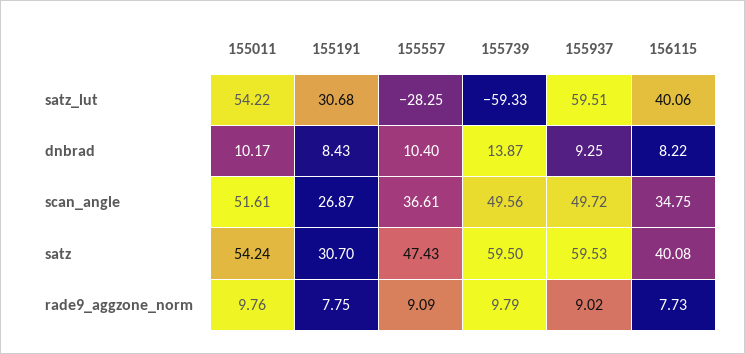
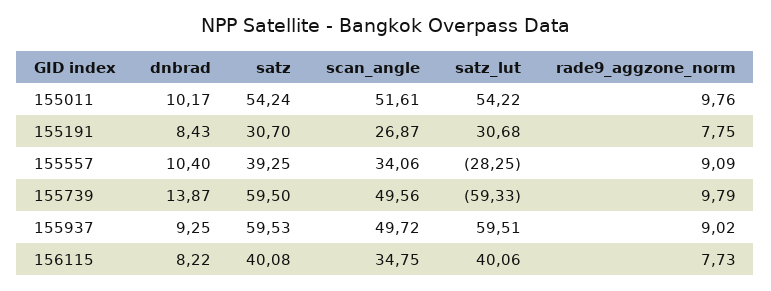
  {
    "155011": {
      "satz_lut": 54.22,
      "dnbrad": 10.17,
      "scan_angle": 51.61,
      "satz": 54.24,
      "rade9_aggzone_norm": 9.76
    },
    "155191": {
      "satz_lut": 30.68,
      "dnbrad": 8.43,
      "scan_angle": 26.87,
      "satz": 30.7,
      "rade9_aggzone_norm": 7.75
    },
    "155557": {
      "satz_lut": -28.25,
      "dnbrad": 10.4,
-     "scan_angle": 36.61,
+     "scan_angle": 34.06,
-     "satz": 47.43,
+     "satz": 39.25,
      "rade9_aggzone_norm": 9.09
    },
    "155739": {
      "satz_lut": -59.33,
      "dnbrad": 13.87,
      "scan_angle": 49.56,
      "satz": 59.5,
      "rade9_aggzone_norm": 9.79
    },
    "155937": {
      "satz_lut": 59.51,
      "dnbrad": 9.25,
      "scan_angle": 49.72,
      "satz": 59.53,
      "rade9_aggzone_norm": 9.02
    },
    "156115": {
      "satz_lut": 40.06,
      "dnbrad": 8.22,
      "scan_angle": 34.75,
      "satz": 40.08,
      "rade9_aggzone_norm": 7.73
    }
  }

